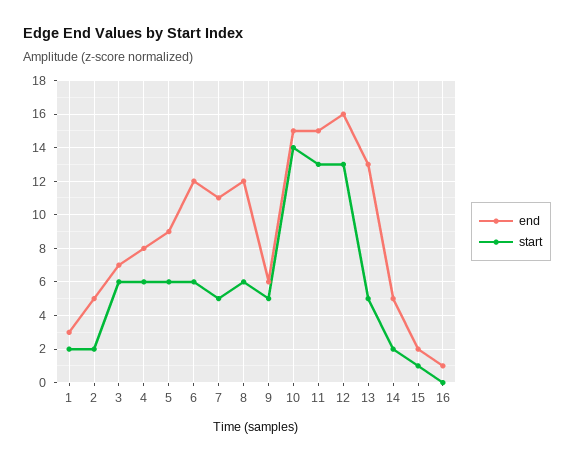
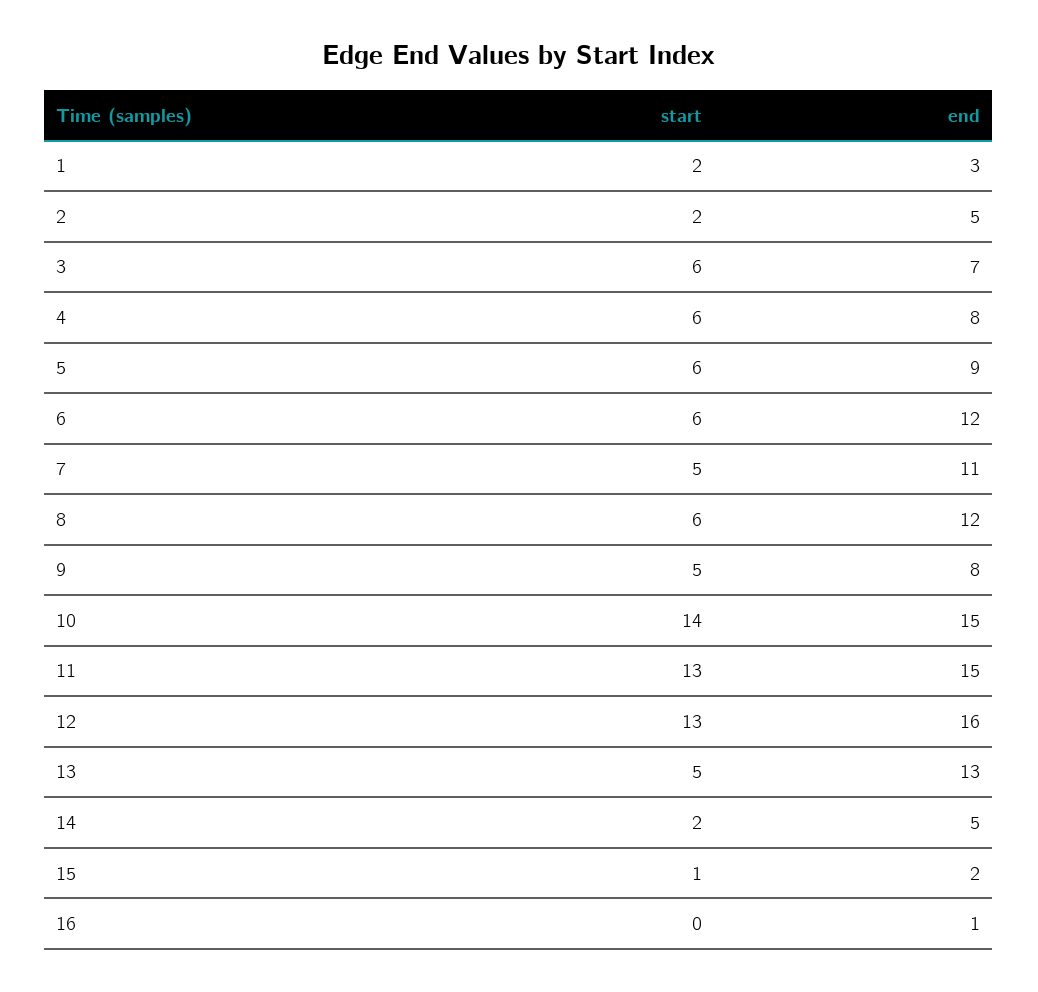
  {
    "end": {
      "1": 3,
      "2": 5,
      "3": 7,
      "4": 8,
      "5": 9,
      "6": 12,
      "7": 11,
      "8": 12,
-     "9": 6,
+     "9": 8,
      "10": 15,
      "11": 15,
      "12": 16,
      "13": 13,
      "14": 5,
      "15": 2,
      "16": 1
    },
    "start": {
      "1": 2,
      "2": 2,
      "3": 6,
      "4": 6,
      "5": 6,
      "6": 6,
      "7": 5,
      "8": 6,
      "9": 5,
      "10": 14,
      "11": 13,
      "12": 13,
      "13": 5,
      "14": 2,
      "15": 1,
      "16": 0
    }
  }

